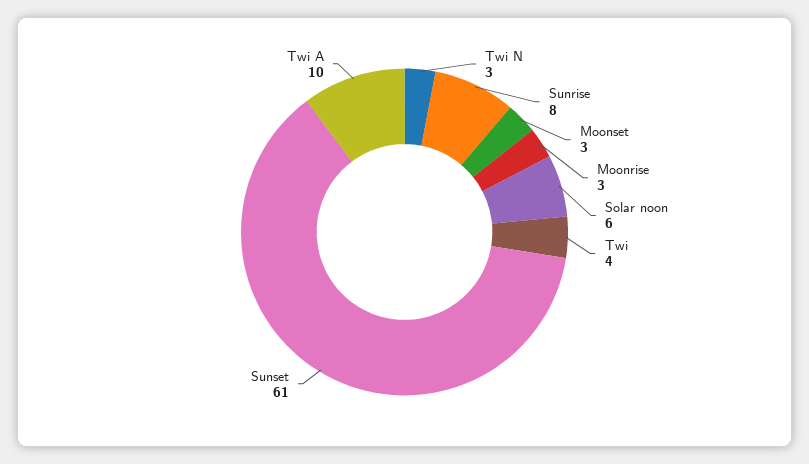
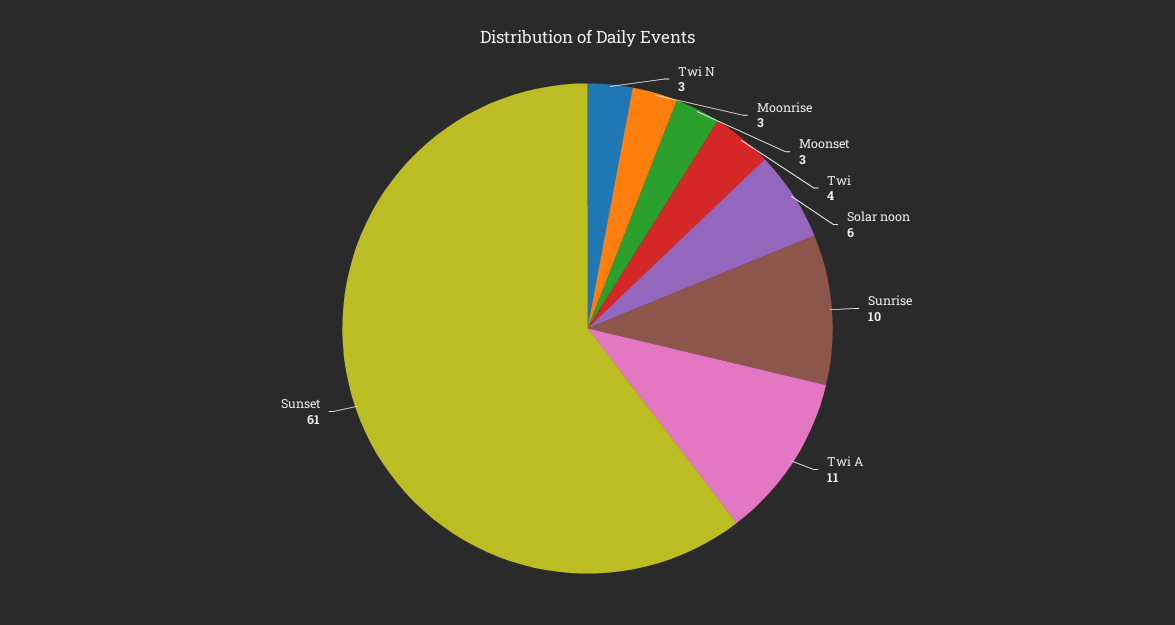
  {
    "Twi N": 3,
-   "Sunrise": 8,
+   "Sunrise": 10,
    "Moonset": 3,
    "Moonrise": 3,
    "Solar noon": 6,
    "Twi": 4,
    "Sunset": 61,
-   "Twi A": 10
+   "Twi A": 11
  }

